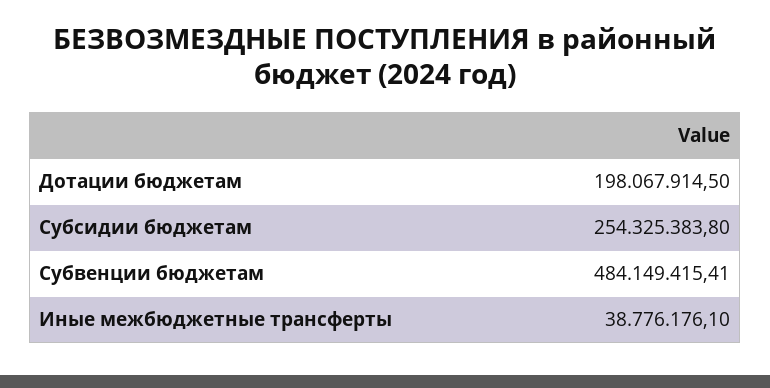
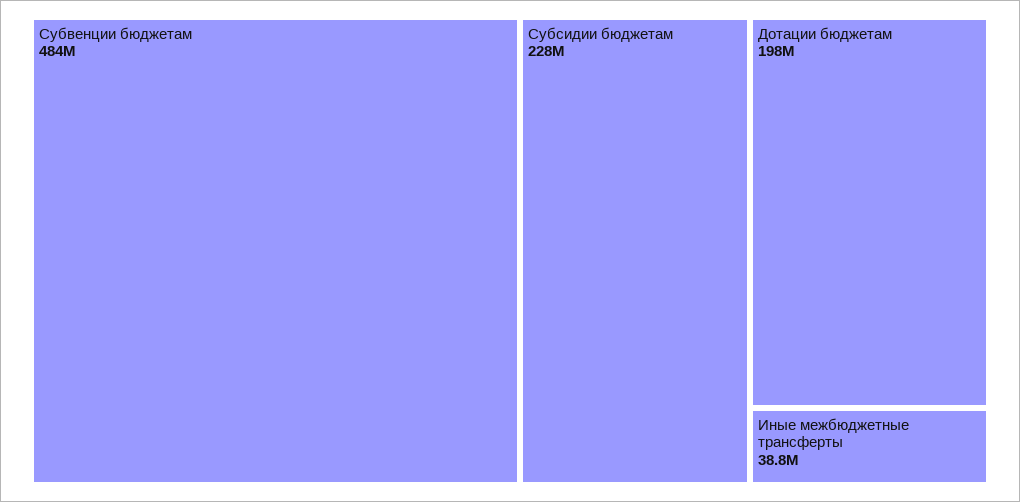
  {
    "Дотации бюджетам": 198067914.5,
-   "Субсидии бюджетам": 254325383.8,
+   "Субсидии бюджетам": 228000000,
    "Субвенции бюджетам": 484149415.41,
    "Иные межбюджетные трансферты": 38776176.1
  }

